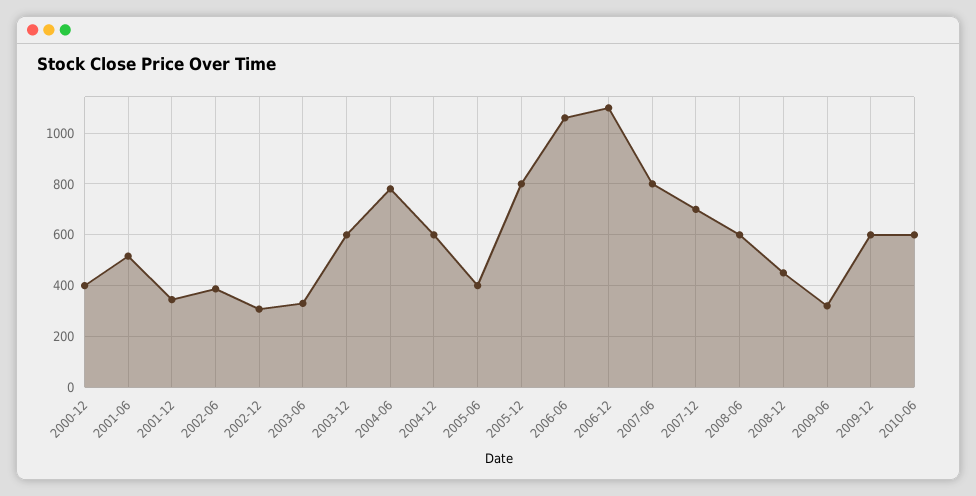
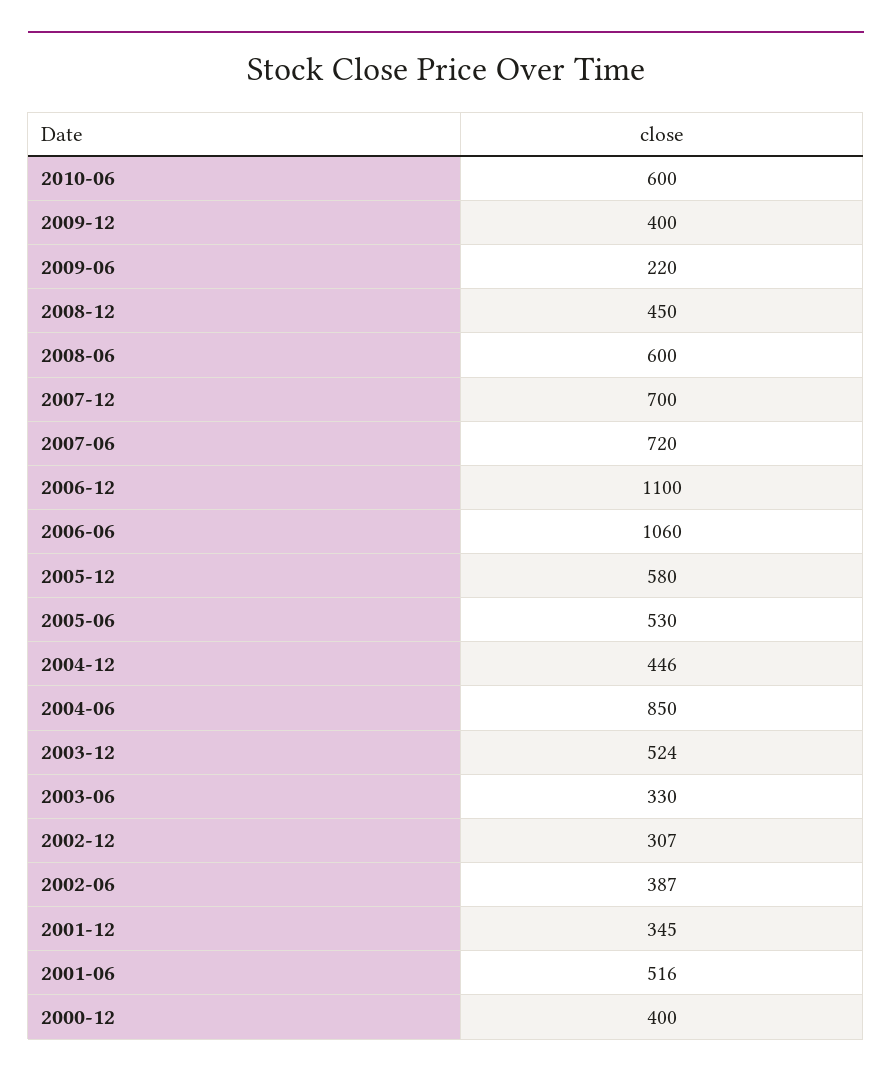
  {
    "2000-12": 400,
    "2001-06": 516,
    "2001-12": 345,
    "2002-06": 387,
    "2002-12": 307,
    "2003-06": 330,
-   "2003-12": 600,
+   "2003-12": 524,
-   "2004-06": 775,
+   "2004-06": 850,
-   "2004-12": 600,
+   "2004-12": 446,
-   "2005-06": 400,
+   "2005-06": 530,
-   "2005-12": 800,
+   "2005-12": 580,
    "2006-06": 1060,
    "2006-12": 1100,
-   "2007-06": 800,
+   "2007-06": 720,
    "2007-12": 700,
    "2008-06": 600,
    "2008-12": 450,
-   "2009-06": 325,
+   "2009-06": 220,
-   "2009-12": 600,
+   "2009-12": 400,
    "2010-06": 600
  }

